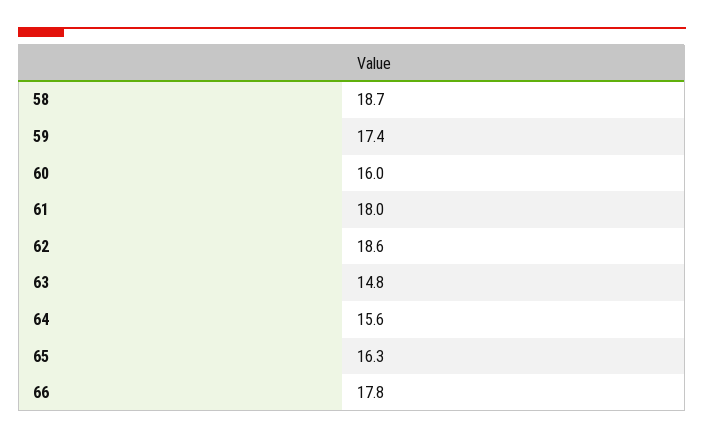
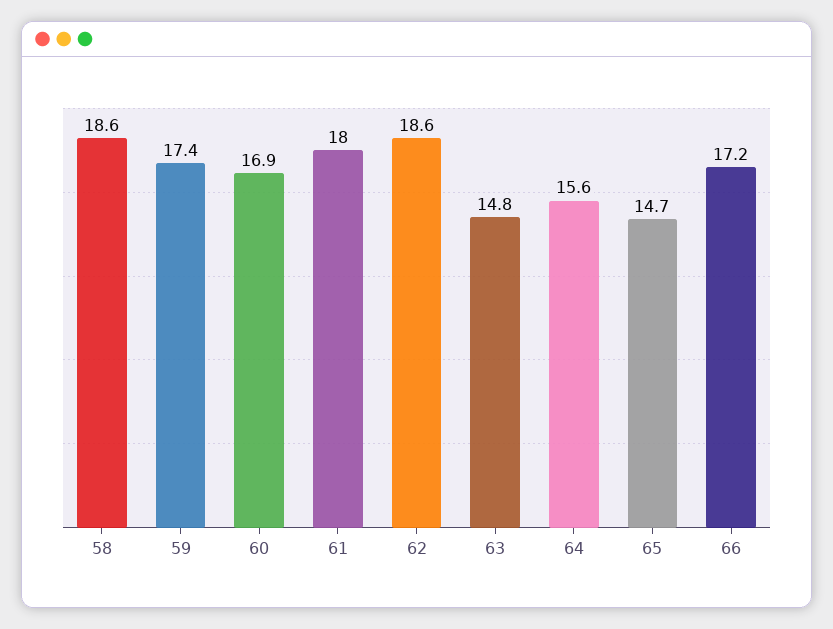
  {
-   "58": 18.7,
+   "58": 18.6,
    "59": 17.4,
-   "60": 16,
+   "60": 16.9,
    "61": 18,
    "62": 18.6,
    "63": 14.8,
    "64": 15.6,
-   "65": 16.3,
+   "65": 14.7,
-   "66": 17.8
+   "66": 17.2
  }

